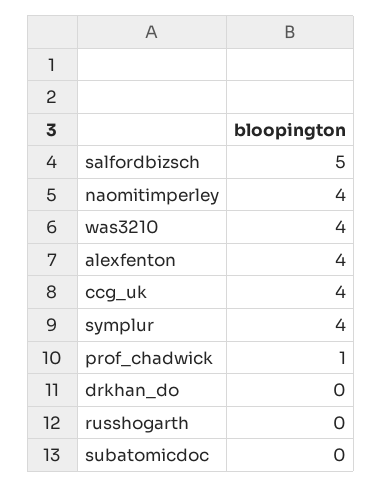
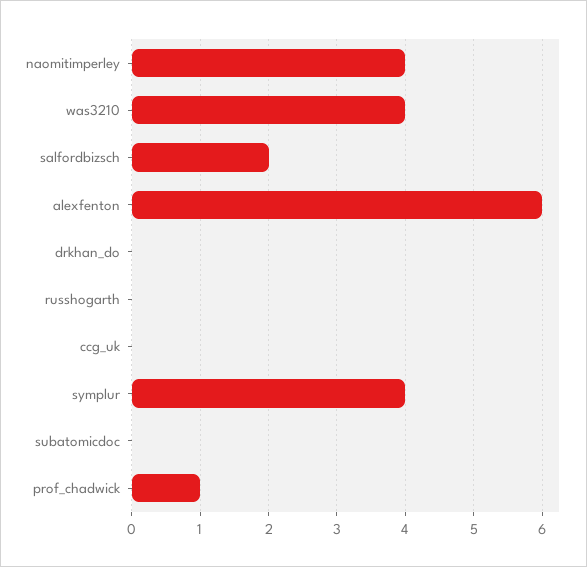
  {
-   "salfordbizsch": 5,
+   "salfordbizsch": 2,
    "naomitimperley": 4,
    "was3210": 4,
-   "alexfenton": 4,
+   "alexfenton": 6,
-   "ccg_uk": 4,
+   "ccg_uk": 0,
    "symplur": 4,
    "prof_chadwick": 1,
    "drkhan_do": 0,
    "russhogarth": 0,
    "subatomicdoc": 0
  }

